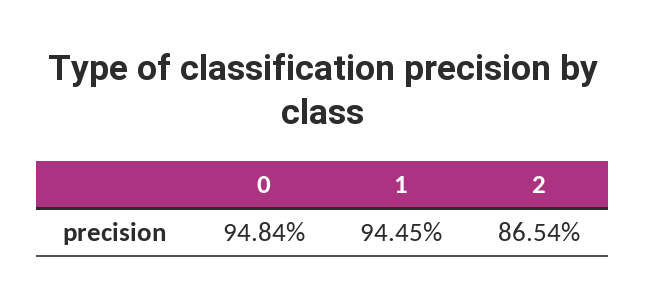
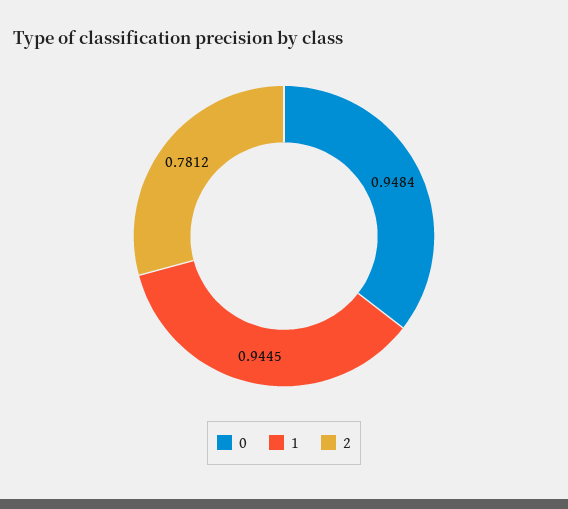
  {
    "0": 0.9484,
    "1": 0.9445,
-   "2": 0.8654
+   "2": 0.7812
  }

